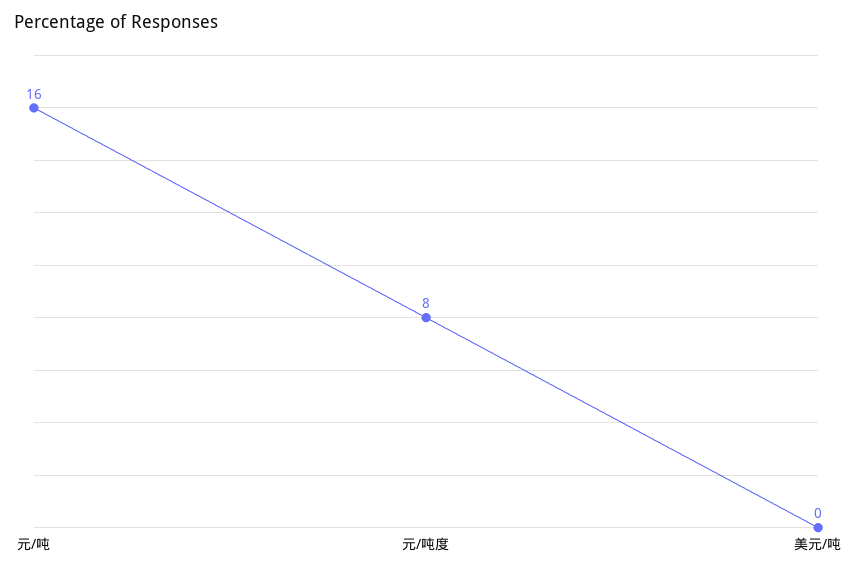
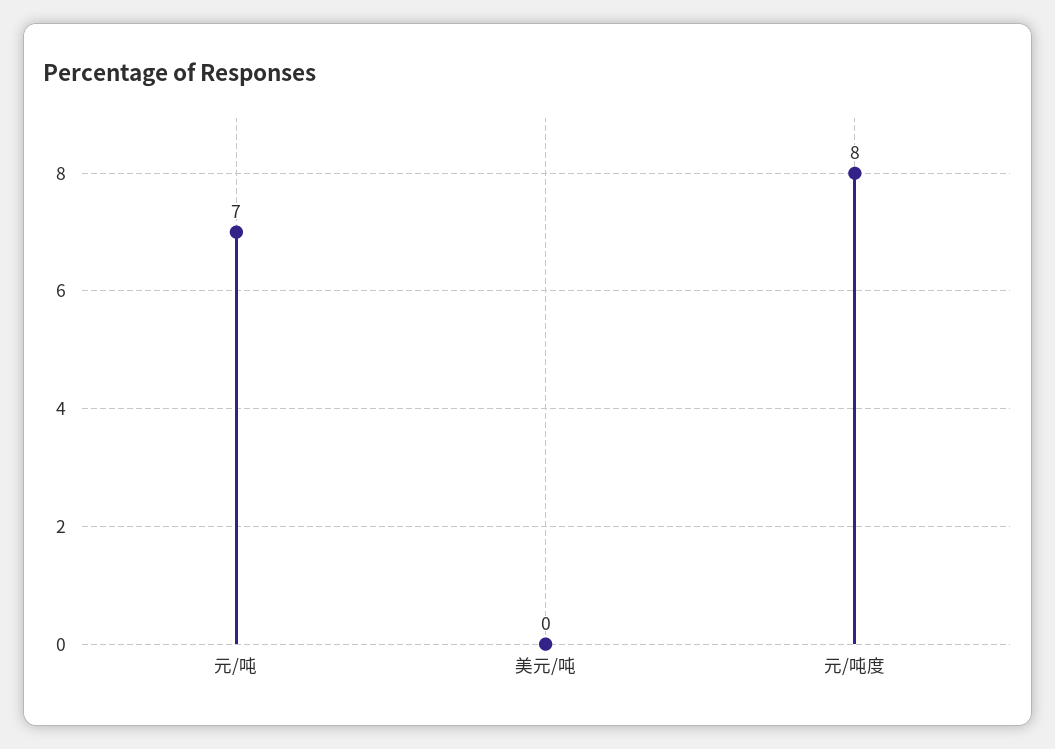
  {
-   "元/吨": 16,
+   "元/吨": 7,
    "元/吨度": 8,
    "美元/吨": 0
  }

